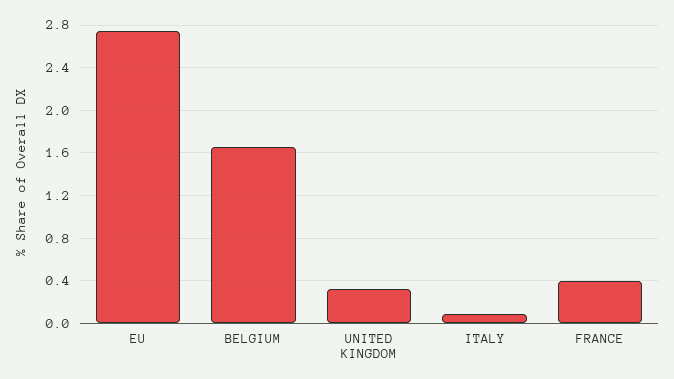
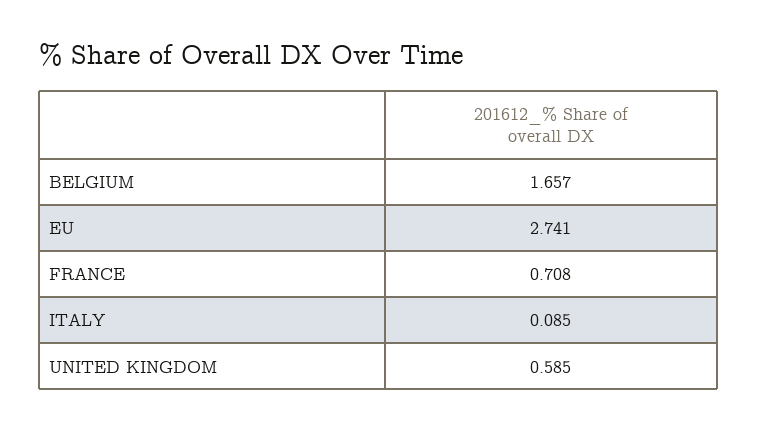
  {
    "EU": 2.741,
    "BELGIUM": 1.657,
-   "UNITED KINGDOM": 0.3,
+   "UNITED KINGDOM": 0.585,
    "ITALY": 0.085,
-   "FRANCE": 0.4
+   "FRANCE": 0.708
  }

